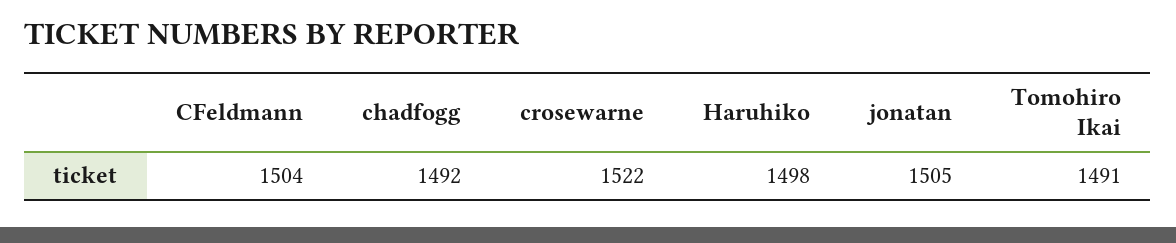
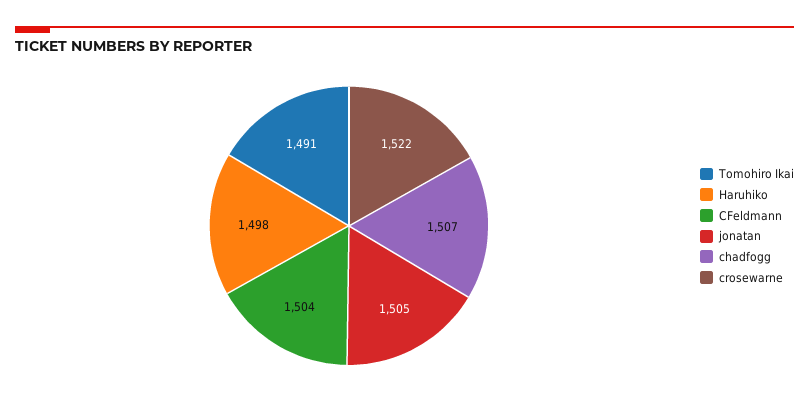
  {
    "CFeldmann": 1504,
-   "chadfogg": 1492,
+   "chadfogg": 1507,
    "crosewarne": 1522,
    "Haruhiko": 1498,
    "jonatan": 1505,
    "Tomohiro Ikai": 1491
  }

